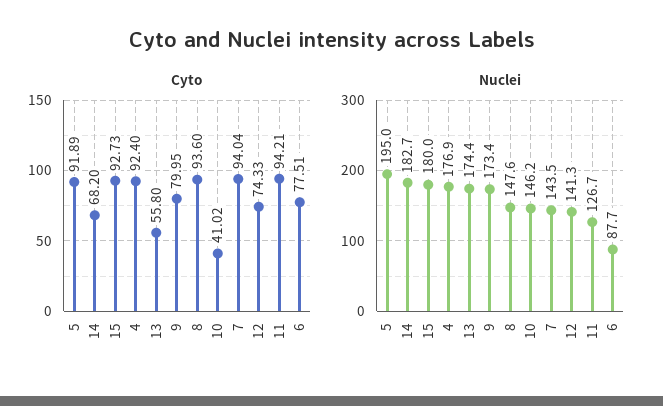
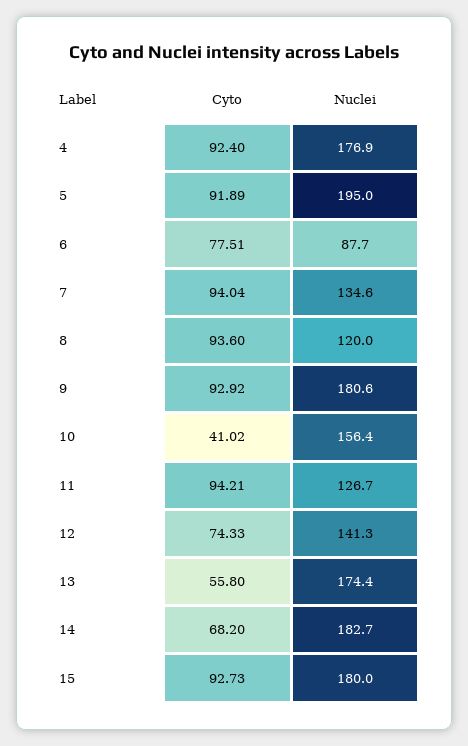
  {
    "Cyto": {
      "5": 91.89,
      "14": 68.2,
      "15": 92.73,
      "4": 92.4,
      "13": 55.8,
-     "9": 79.95,
+     "9": 92.92,
      "8": 93.6,
      "10": 41.02,
      "7": 94.04,
      "12": 74.33,
      "11": 94.21,
      "6": 77.51
    },
    "Nuclei": {
      "5": 195,
      "14": 182.7,
      "15": 180,
      "4": 176.9,
      "13": 174.4,
-     "9": 173.4,
+     "9": 180.6,
-     "8": 147.6,
+     "8": 120,
-     "10": 146.2,
+     "10": 156.4,
-     "7": 143.5,
+     "7": 134.6,
      "12": 141.3,
      "11": 126.7,
      "6": 87.7
    }
  }

